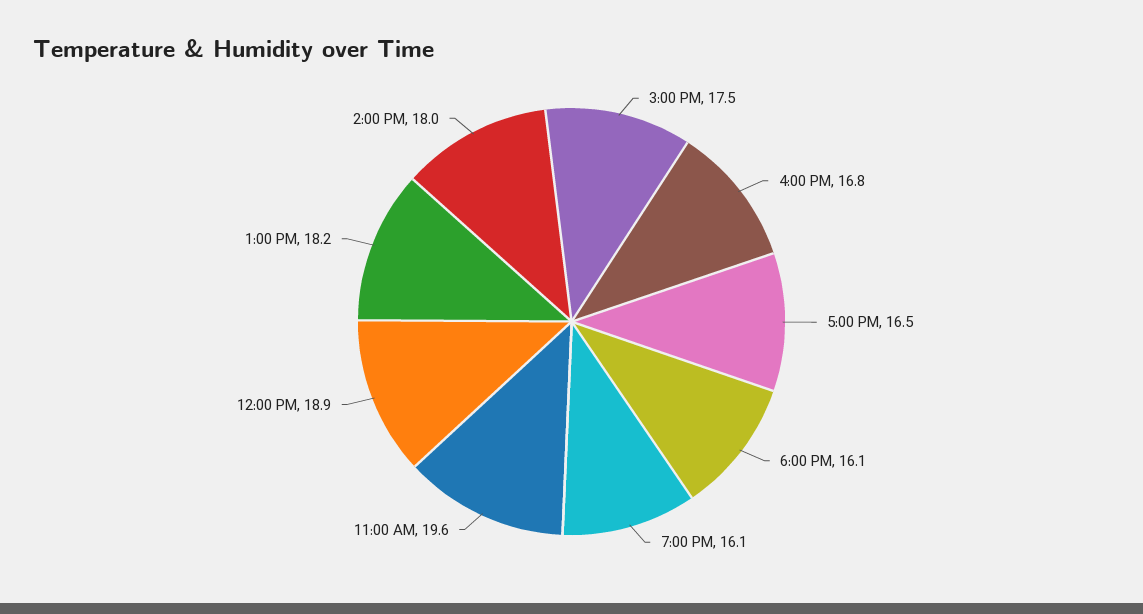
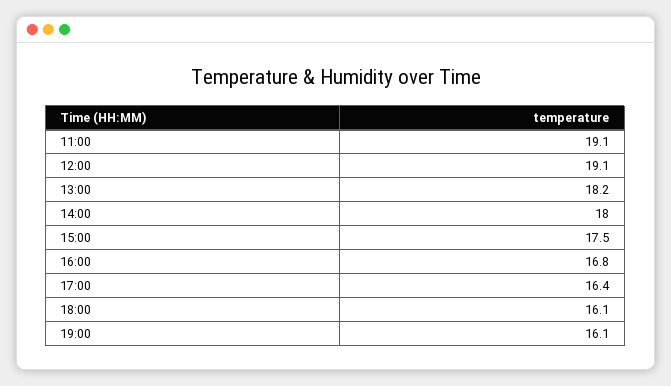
  {
    "3:00 PM": 17.5,
    "4:00 PM": 16.8,
-   "5:00 PM": 16.5,
+   "5:00 PM": 16.4,
    "6:00 PM": 16.1,
    "7:00 PM": 16.1,
-   "11:00 AM": 19.6,
+   "11:00 AM": 19.1,
-   "12:00 PM": 18.9,
+   "12:00 PM": 19.1,
    "1:00 PM": 18.2,
    "2:00 PM": 18
  }

